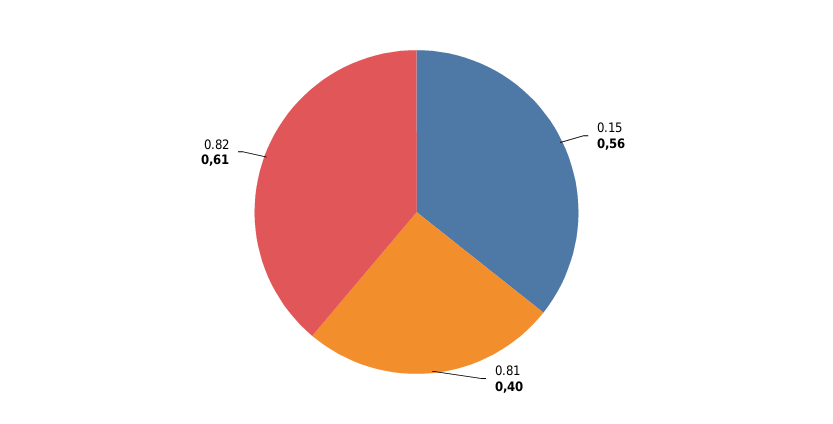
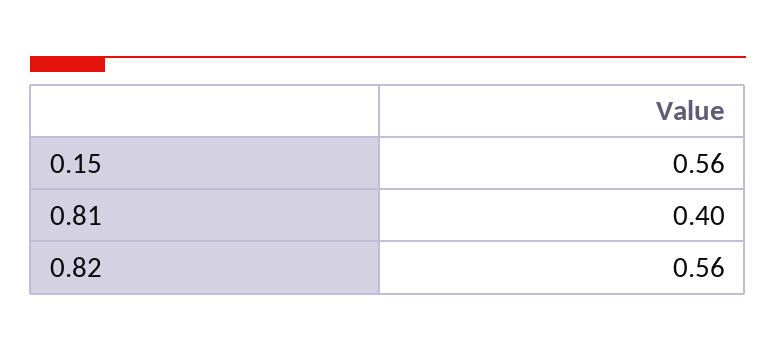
  {
    "0.15": 0.56,
    "0.81": 0.4,
-   "0.82": 0.61
+   "0.82": 0.56
  }

